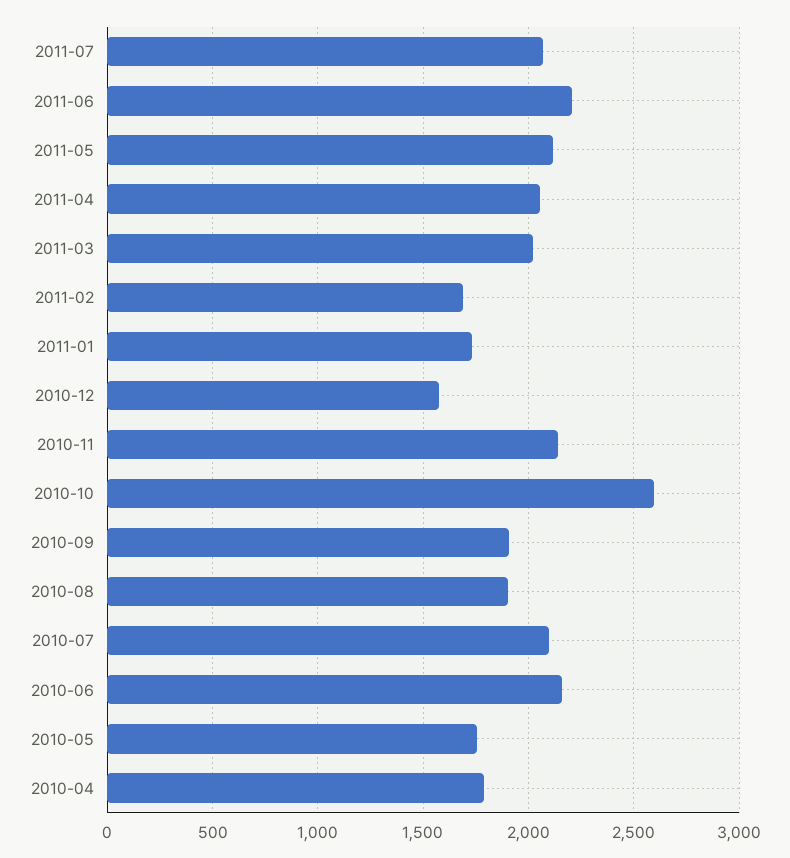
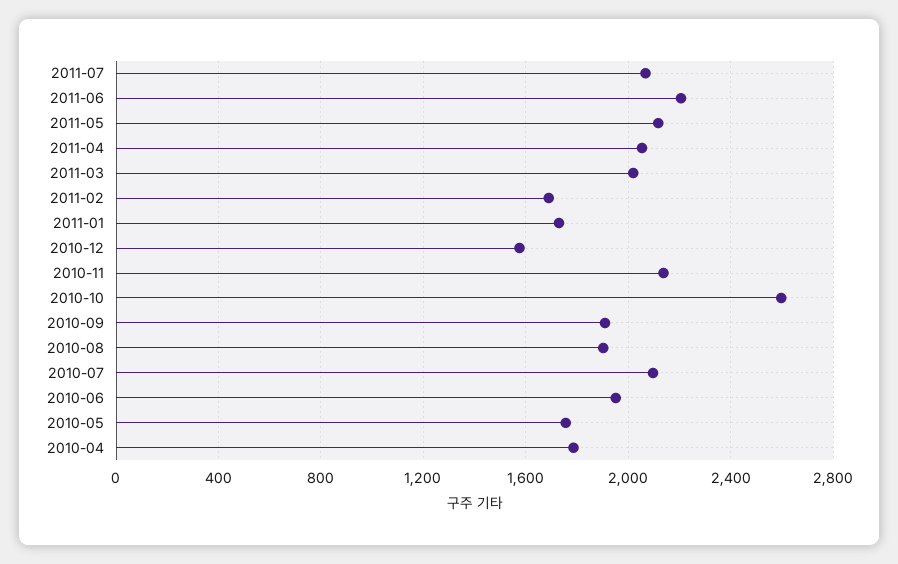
  {
    "2011-07": 2050,
    "2011-06": 2200,
    "2011-05": 2100,
    "2011-04": 2050,
    "2011-03": 2000,
    "2011-02": 1700,
    "2011-01": 1750,
    "2010-12": 1600,
    "2010-11": 2150,
    "2010-10": 2600,
    "2010-09": 1900,
    "2010-08": 1900,
    "2010-07": 2100,
-   "2010-06": 2150,
+   "2010-06": 1950,
    "2010-05": 1750,
    "2010-04": 1800
  }

